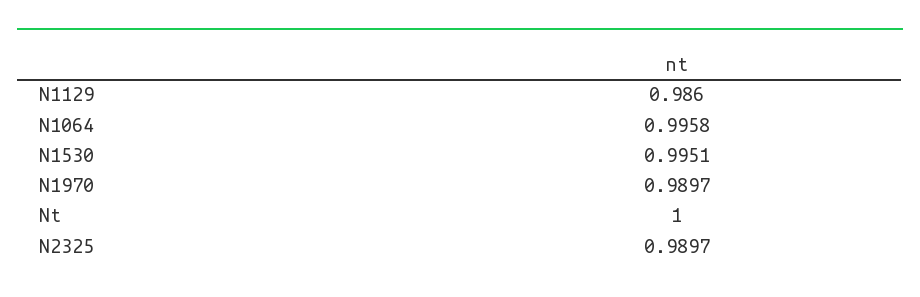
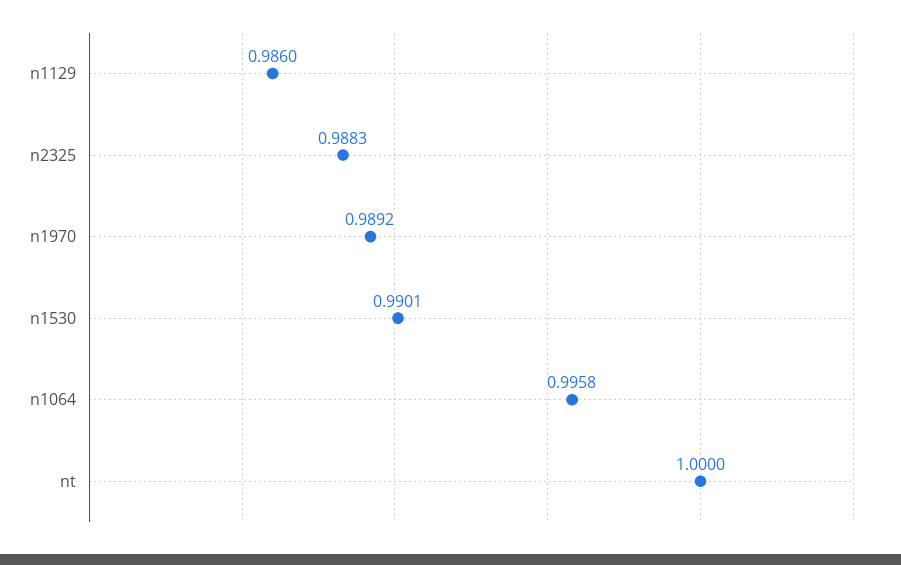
  {
    "N1129": 0.986,
    "N1064": 0.9958,
-   "N1530": 0.9951,
+   "N1530": 0.9901,
-   "N1970": 0.9897,
+   "N1970": 0.9892,
    "Nt": 1,
-   "N2325": 0.9897
+   "N2325": 0.9883
  }

